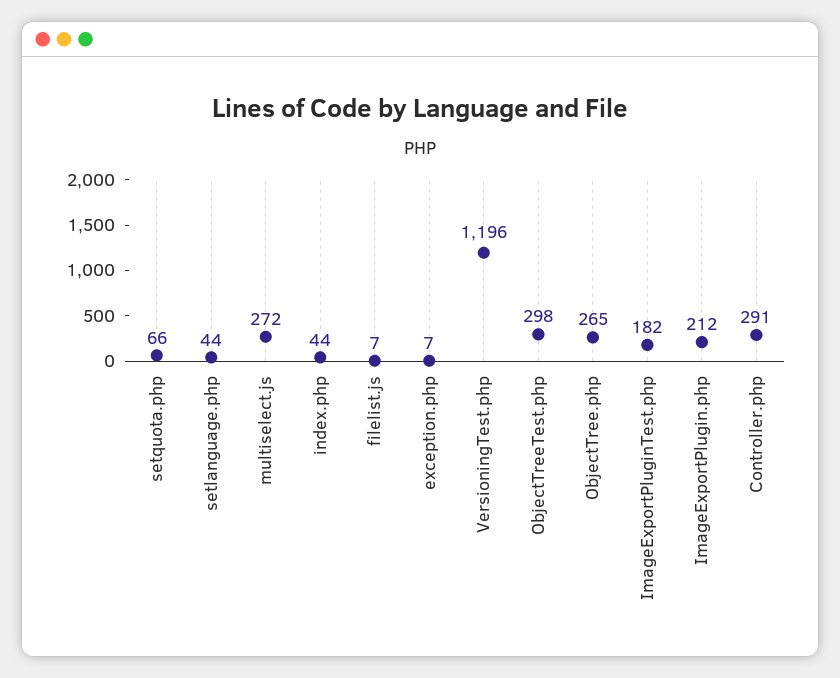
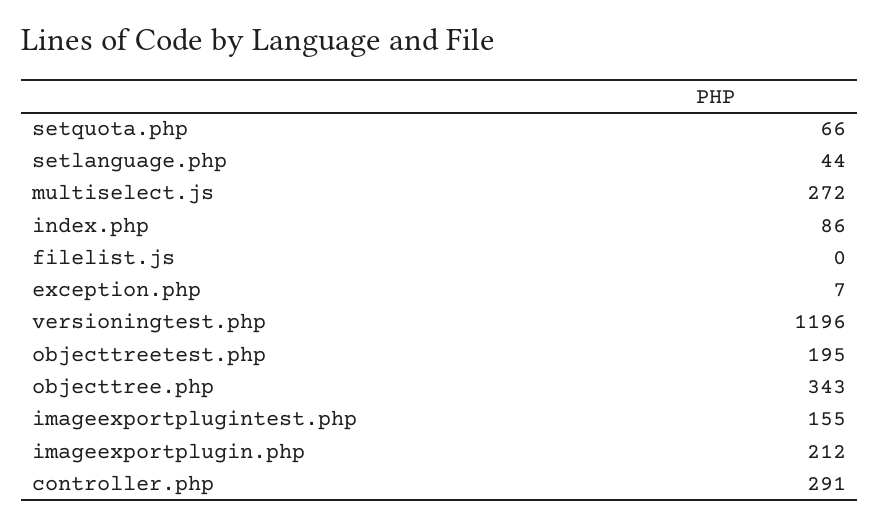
  {
    "setquota.php": 66,
    "setlanguage.php": 44,
    "multiselect.js": 272,
-   "index.php": 44,
+   "index.php": 86,
-   "filelist.js": 7,
+   "filelist.js": 0,
    "exception.php": 7,
    "VersioningTest.php": 1196,
-   "ObjectTreeTest.php": 298,
+   "ObjectTreeTest.php": 195,
-   "ObjectTree.php": 265,
+   "ObjectTree.php": 343,
-   "ImageExportPluginTest.php": 182,
+   "ImageExportPluginTest.php": 155,
    "ImageExportPlugin.php": 212,
    "Controller.php": 291
  }

